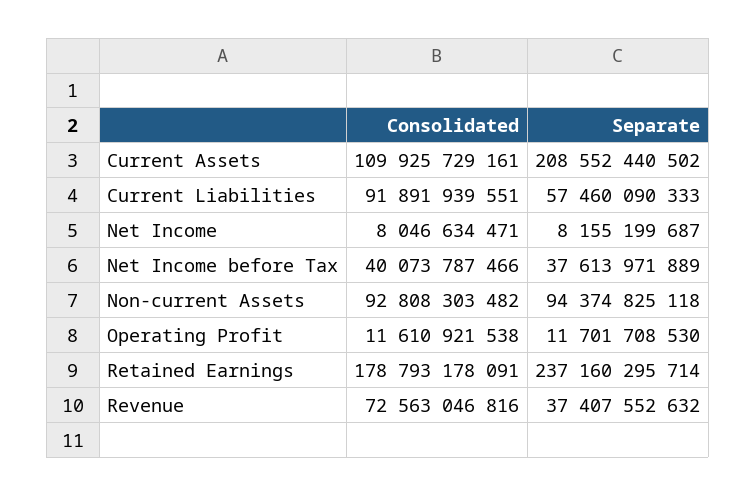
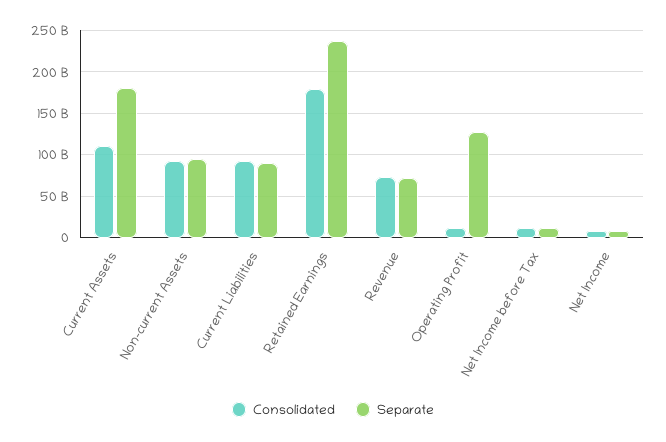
  {
    "Consolidated": {
      "Current Assets": 109925729161,
      "Current Liabilities": 91891939551,
      "Net Income": 8046634471,
-     "Net Income before Tax": 40073787466,
+     "Net Income before Tax": 10000000000,
      "Non-current Assets": 92808303482,
      "Operating Profit": 11610921538,
      "Retained Earnings": 178793178091,
      "Revenue": 72563046816
    },
    "Separate": {
-     "Current Assets": 208552440502,
+     "Current Assets": 180000000000,
-     "Current Liabilities": 57460090333,
+     "Current Liabilities": 90000000000,
      "Net Income": 8155199687,
-     "Net Income before Tax": 37613971889,
+     "Net Income before Tax": 10000000000,
      "Non-current Assets": 94374825118,
-     "Operating Profit": 11701708530,
+     "Operating Profit": 130000000000,
      "Retained Earnings": 237160295714,
-     "Revenue": 37407552632
+     "Revenue": 70000000000
    }
  }

